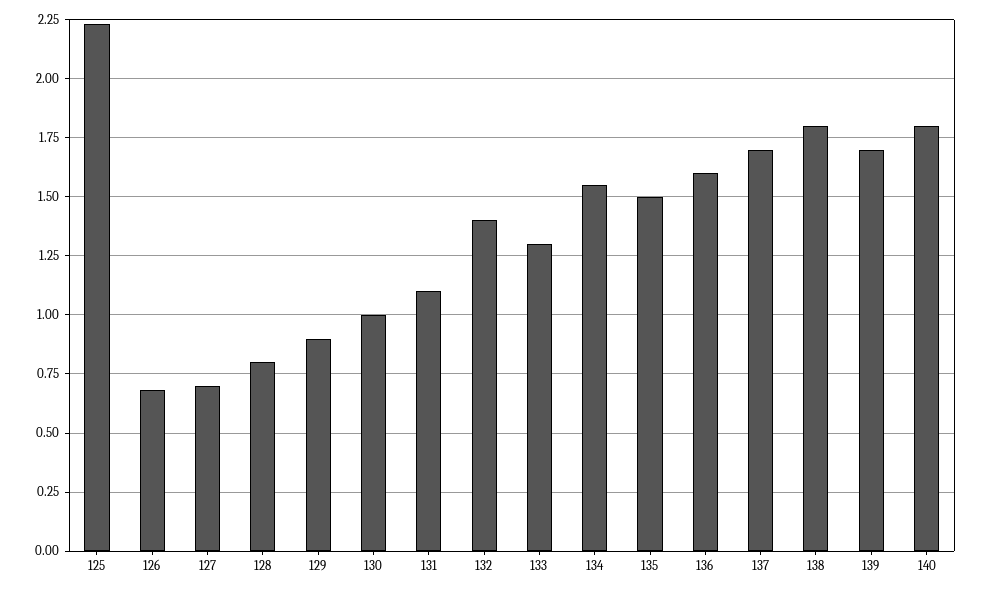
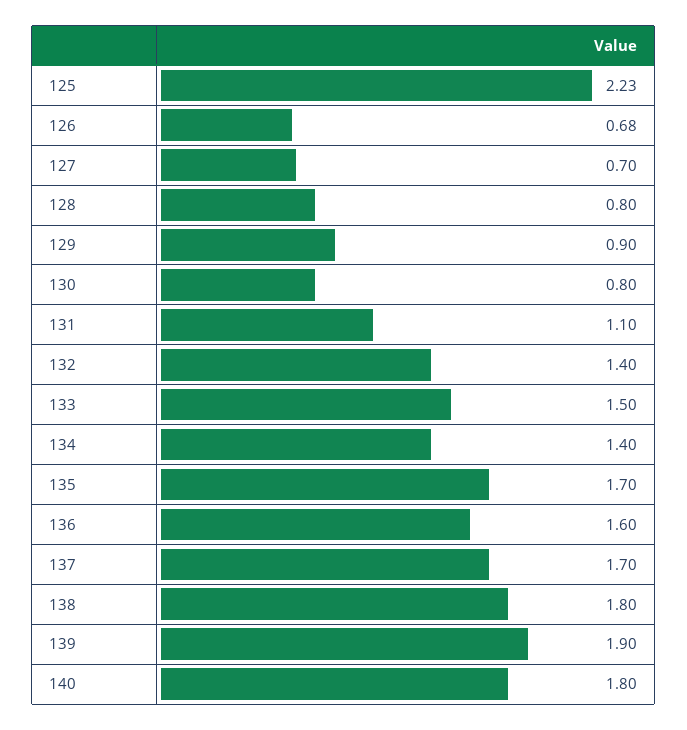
  {
    "125": 2.23,
    "126": 0.68,
    "127": 0.7,
    "128": 0.8,
    "129": 0.9,
-   "130": 1,
+   "130": 0.8,
    "131": 1.1,
    "132": 1.4,
-   "133": 1.3,
+   "133": 1.5,
-   "134": 1.55,
+   "134": 1.4,
-   "135": 1.5,
+   "135": 1.7,
    "136": 1.6,
    "137": 1.7,
    "138": 1.8,
-   "139": 1.7,
+   "139": 1.9,
    "140": 1.8
  }

